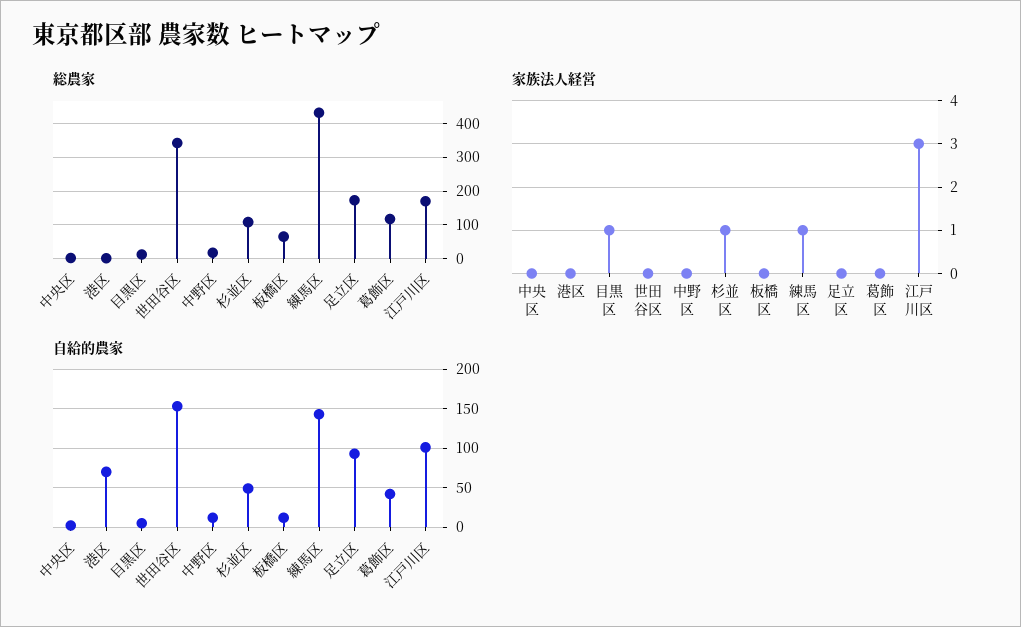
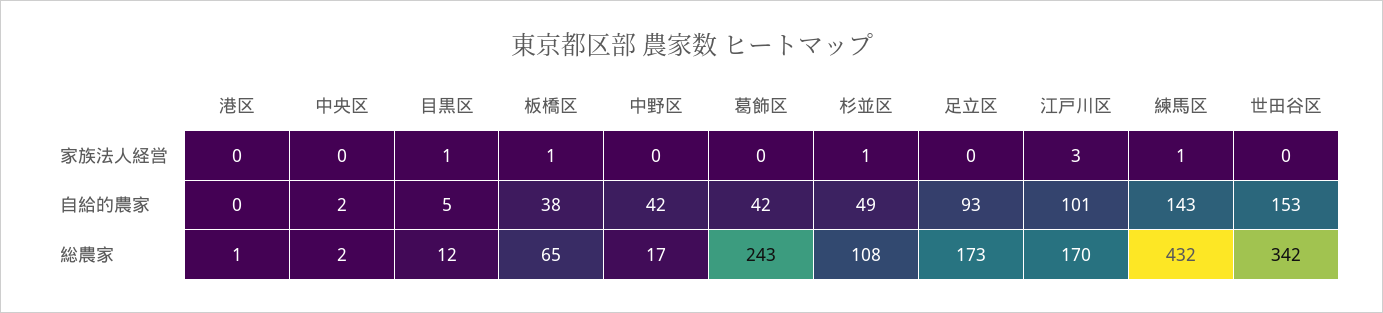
  {
    "総農家": {
      "中央区": 2,
      "港区": 1,
      "目黒区": 12,
      "世田谷区": 342,
      "中野区": 17,
      "杉並区": 108,
      "板橋区": 65,
      "練馬区": 432,
      "足立区": 173,
-     "葛飾区": 120,
+     "葛飾区": 243,
      "江戸川区": 170
    },
    "家族法人経営": {
      "中央区": 0,
      "港区": 0,
      "目黒区": 1,
      "世田谷区": 0,
      "中野区": 0,
      "杉並区": 1,
-     "板橋区": 0,
+     "板橋区": 1,
      "練馬区": 1,
      "足立区": 0,
      "葛飾区": 0,
      "江戸川区": 3
    },
    "自給的農家": {
      "中央区": 2,
-     "港区": 70,
+     "港区": 0,
      "目黒区": 5,
      "世田谷区": 153,
-     "中野区": 10,
+     "中野区": 42,
      "杉並区": 49,
-     "板橋区": 10,
+     "板橋区": 38,
      "練馬区": 143,
      "足立区": 93,
      "葛飾区": 42,
      "江戸川区": 101
    }
  }

